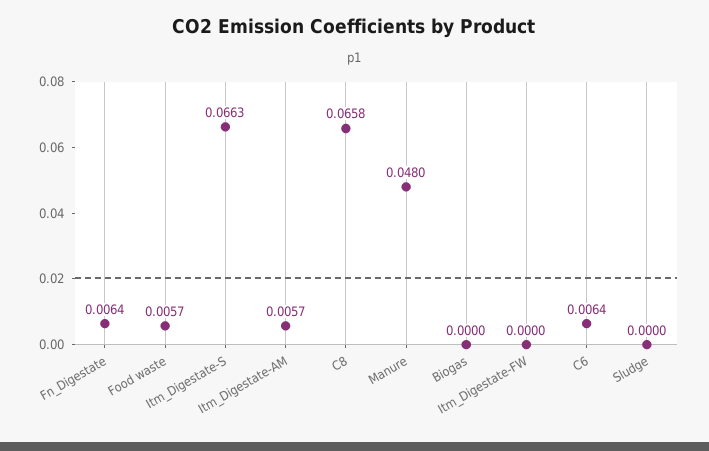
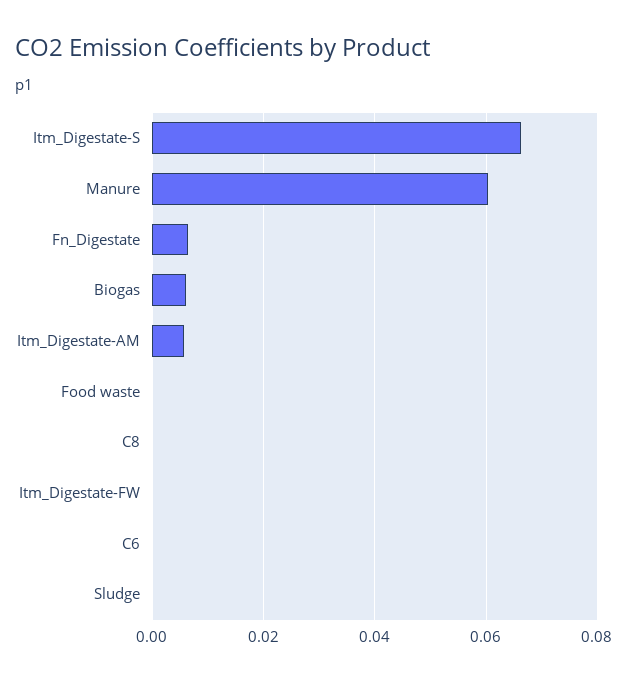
  {
    "Fn_Digestate": 0.0064,
-   "Food waste": 0.0057,
+   "Food waste": 0,
    "Itm_Digestate-S": 0.0663,
    "Itm_Digestate-AM": 0.0057,
-   "C8": 0.0658,
+   "C8": 0,
-   "Manure": 0.048,
+   "Manure": 0.06,
-   "Biogas": 0,
+   "Biogas": 0.006,
    "Itm_Digestate-FW": 0,
-   "C6": 0.0064,
+   "C6": 0,
    "Sludge": 0
  }

